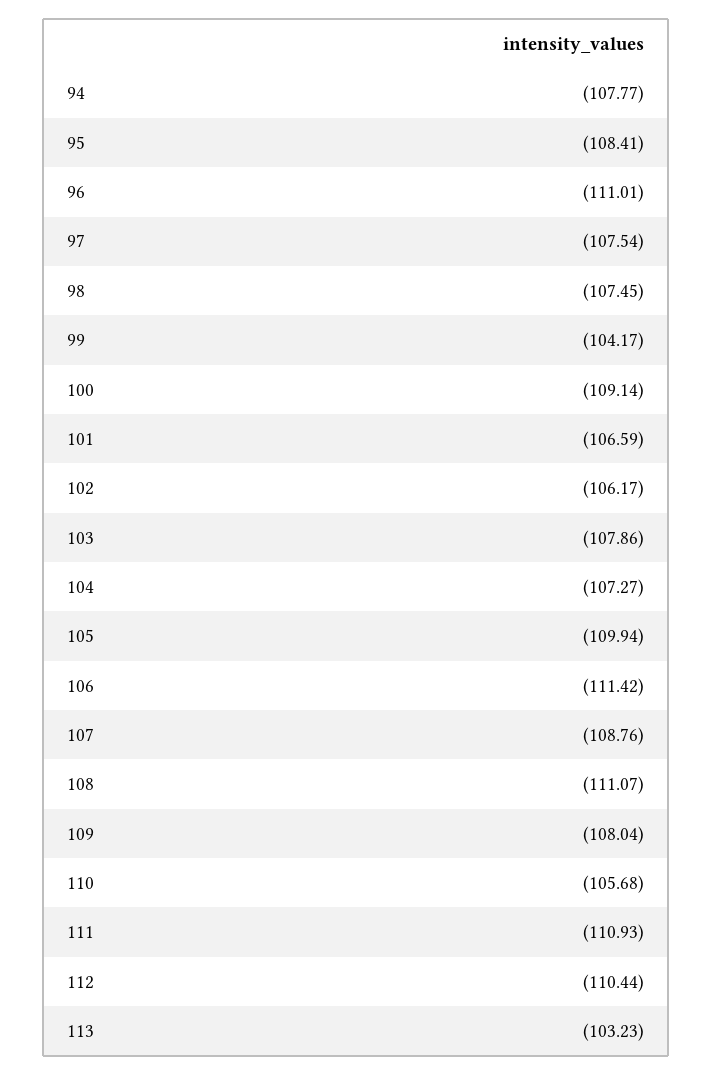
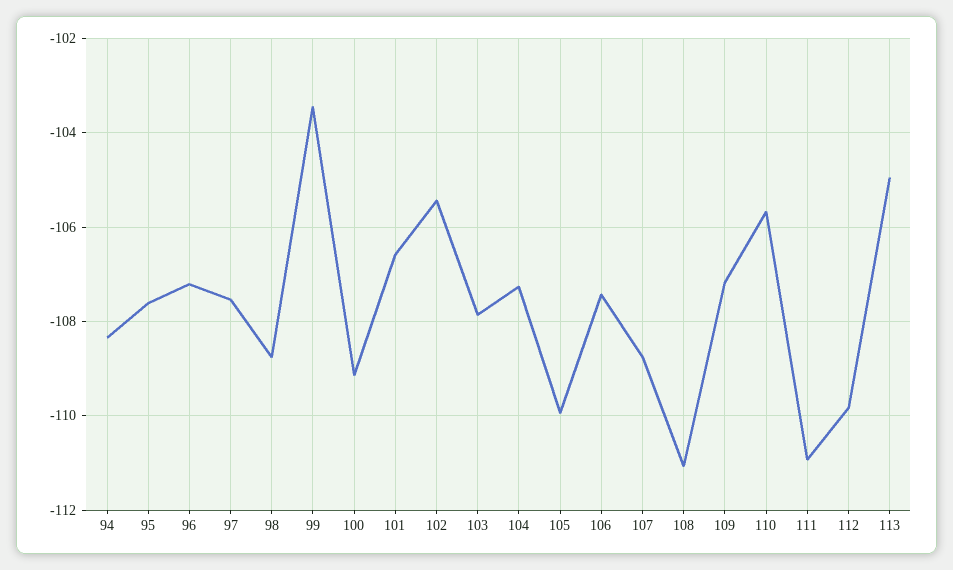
  {
-   "94": -107.77,
+   "94": -108.4,
-   "95": -108.41,
+   "95": -107.6,
-   "96": -111.01,
+   "96": -107.2,
    "97": -107.54,
-   "98": -107.45,
+   "98": -108.8,
-   "99": -104.17,
+   "99": -103.4,
    "100": -109.14,
    "101": -106.59,
-   "102": -106.17,
+   "102": -105.4,
    "103": -107.86,
    "104": -107.27,
    "105": -109.94,
-   "106": -111.42,
+   "106": -107.4,
    "107": -108.76,
    "108": -111.07,
-   "109": -108.04,
+   "109": -107.2,
    "110": -105.68,
    "111": -110.93,
-   "112": -110.44,
+   "112": -109.8,
-   "113": -103.23
+   "113": -105
  }

